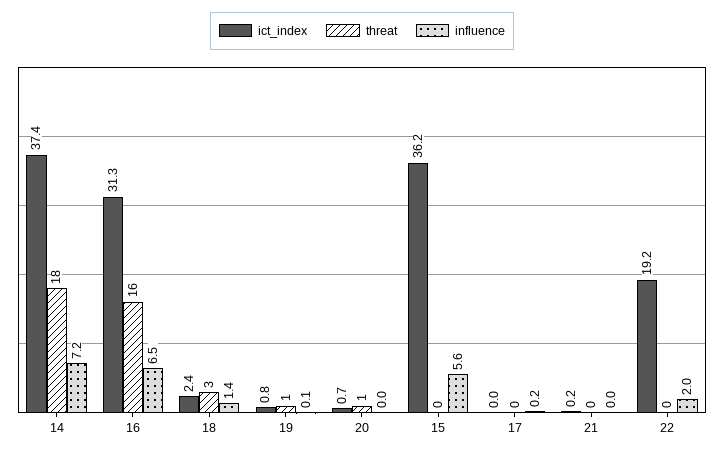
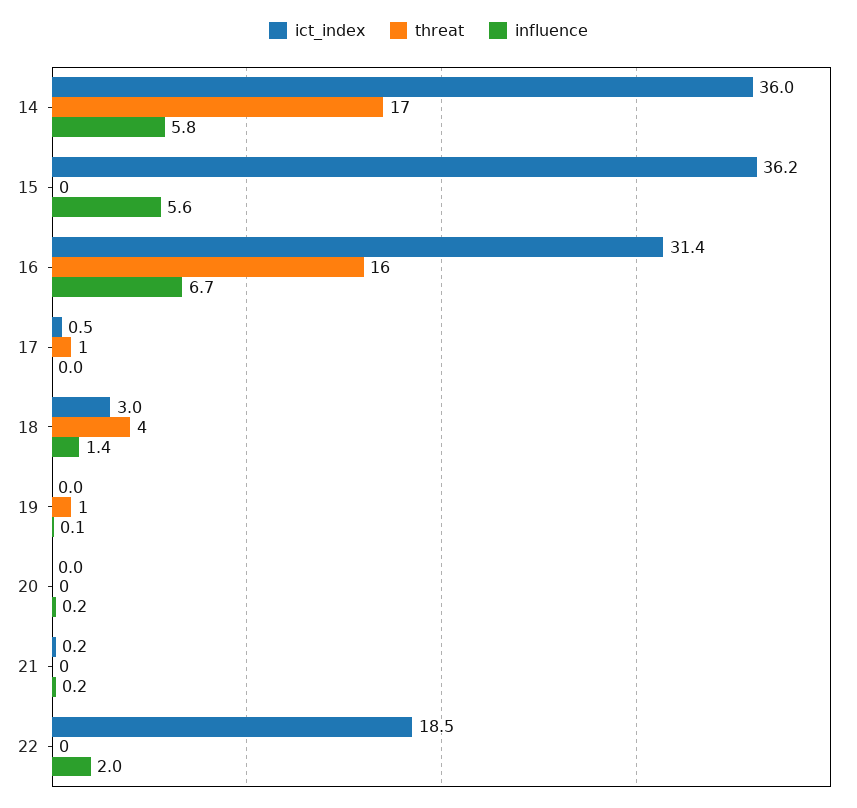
  {
    "ict_index": {
-     "14": 37.4,
+     "14": 36,
-     "16": 31.3,
+     "16": 31.4,
-     "18": 2.4,
+     "18": 3,
-     "19": 0.8,
+     "19": 0,
-     "20": 0.7,
+     "20": 0,
      "15": 36.2,
-     "17": 0,
+     "17": 0.5,
      "21": 0.2,
-     "22": 19.2
+     "22": 18.5
    },
    "threat": {
-     "14": 18,
+     "14": 17,
      "16": 16,
-     "18": 3,
+     "18": 4,
      "19": 1,
-     "20": 1,
+     "20": 0,
      "15": 0,
-     "17": 0,
+     "17": 1,
      "21": 0,
      "22": 0
    },
    "influence": {
-     "14": 7.2,
+     "14": 5.8,
-     "16": 6.5,
+     "16": 6.7,
      "18": 1.4,
      "19": 0.1,
-     "20": 0,
+     "20": 0.2,
      "15": 5.6,
-     "17": 0.2,
+     "17": 0,
-     "21": 0,
+     "21": 0.2,
      "22": 2
    }
  }

